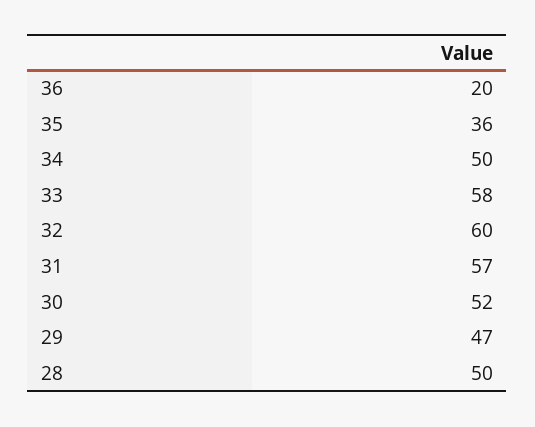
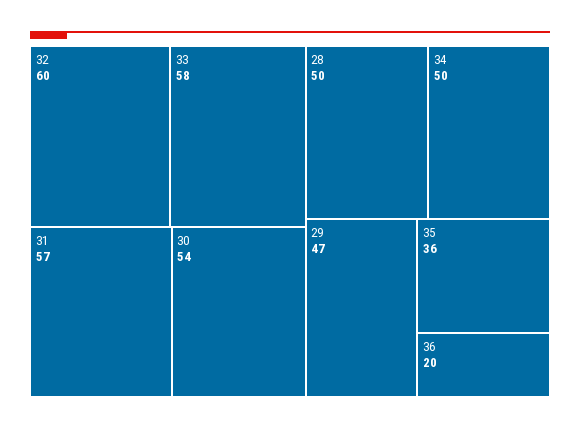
  {
    "36": 20,
    "35": 36,
    "34": 50,
    "33": 58,
    "32": 60,
    "31": 57,
-   "30": 52,
+   "30": 54,
    "29": 47,
    "28": 50
  }

